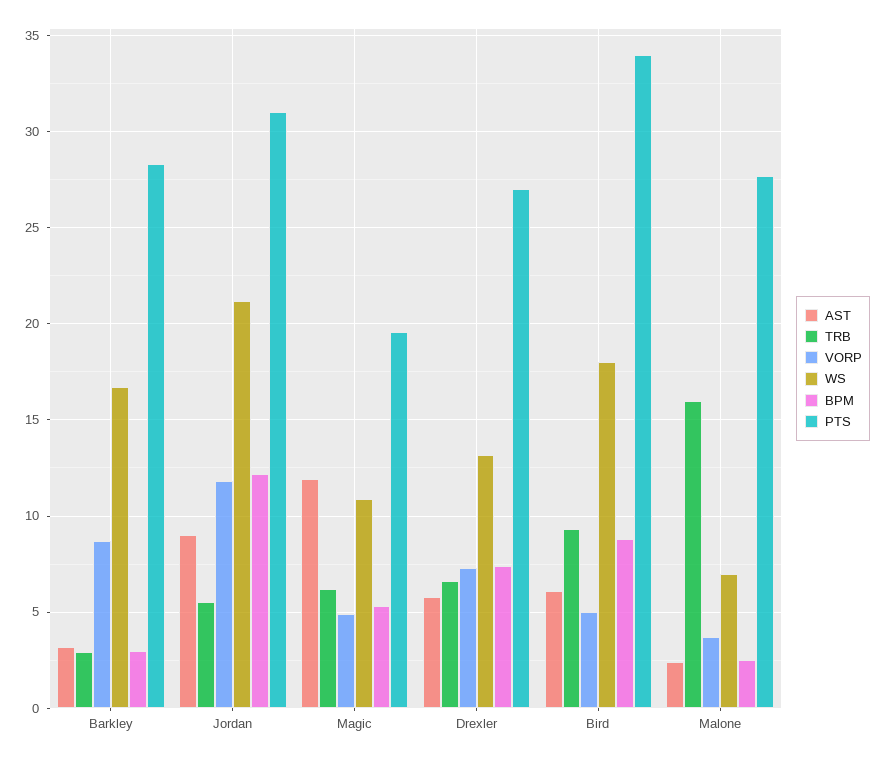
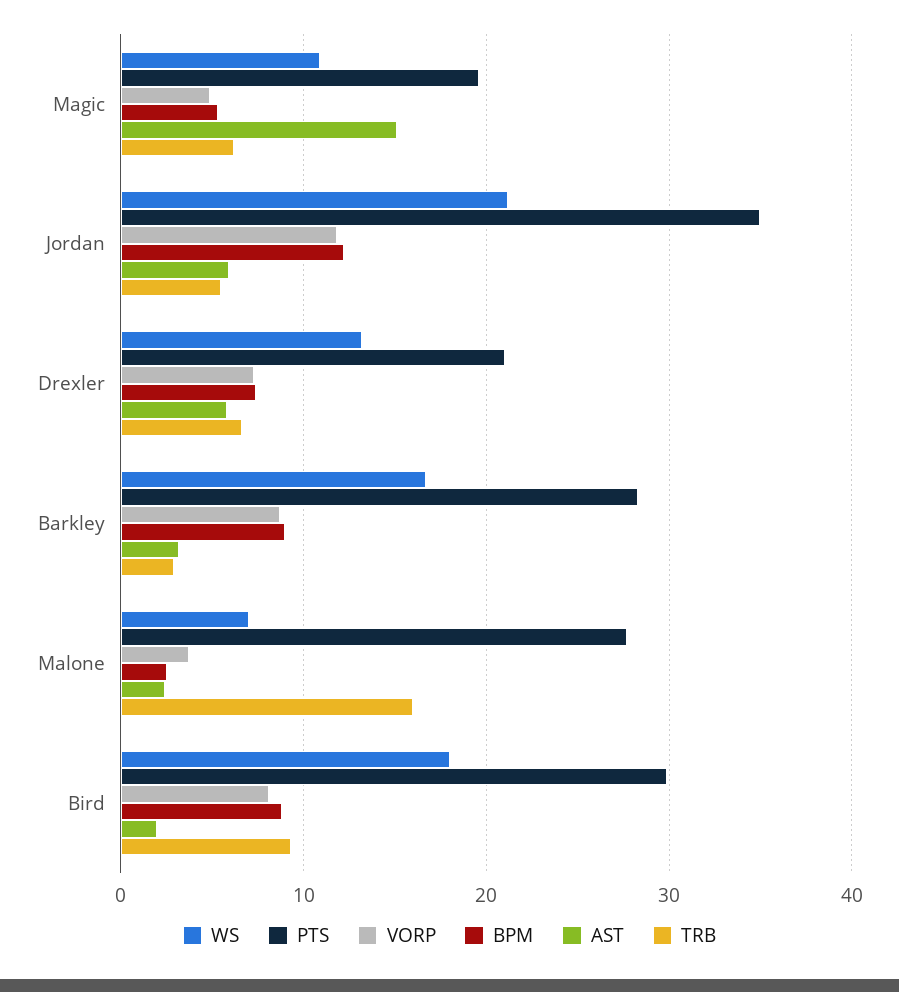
  {
    "AST": {
      "Barkley": 3,
-     "Jordan": 9,
+     "Jordan": 6,
-     "Magic": 12,
+     "Magic": 15,
      "Drexler": 6,
-     "Bird": 6,
+     "Bird": 2,
      "Malone": 2.5
    },
    "TRB": {
      "Barkley": 3,
      "Jordan": 5.5,
      "Magic": 6,
      "Drexler": 6.5,
      "Bird": 9.5,
      "Malone": 16
    },
    "VORP": {
      "Barkley": 8.5,
      "Jordan": 12,
      "Magic": 5,
      "Drexler": 7.5,
-     "Bird": 5,
+     "Bird": 8,
      "Malone": 3.5
    },
    "WS": {
      "Barkley": 16.5,
      "Jordan": 21,
      "Magic": 11,
      "Drexler": 13,
      "Bird": 18,
      "Malone": 7
    },
    "BPM": {
-     "Barkley": 3,
+     "Barkley": 9,
      "Jordan": 12,
      "Magic": 5.5,
      "Drexler": 7.5,
      "Bird": 9,
      "Malone": 2.5
    },
    "PTS": {
      "Barkley": 28.5,
-     "Jordan": 31,
+     "Jordan": 35,
      "Magic": 19.5,
-     "Drexler": 27,
+     "Drexler": 21,
-     "Bird": 34,
+     "Bird": 30,
      "Malone": 27.5
    }
  }

